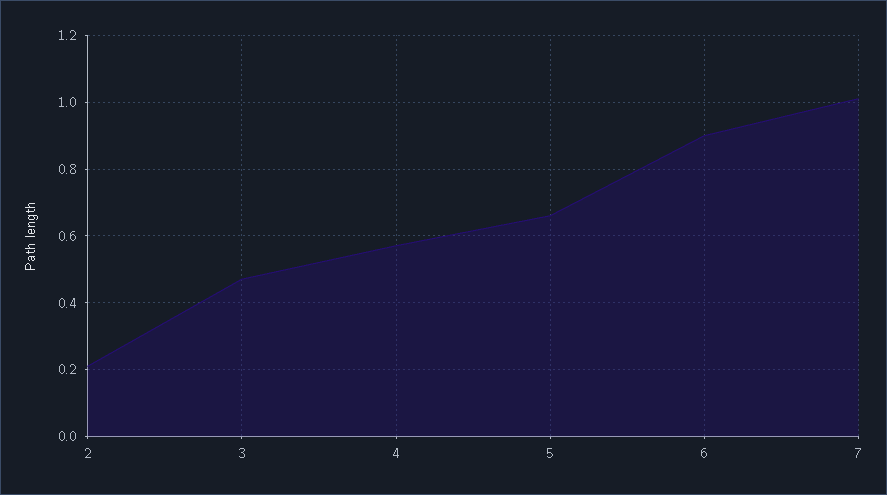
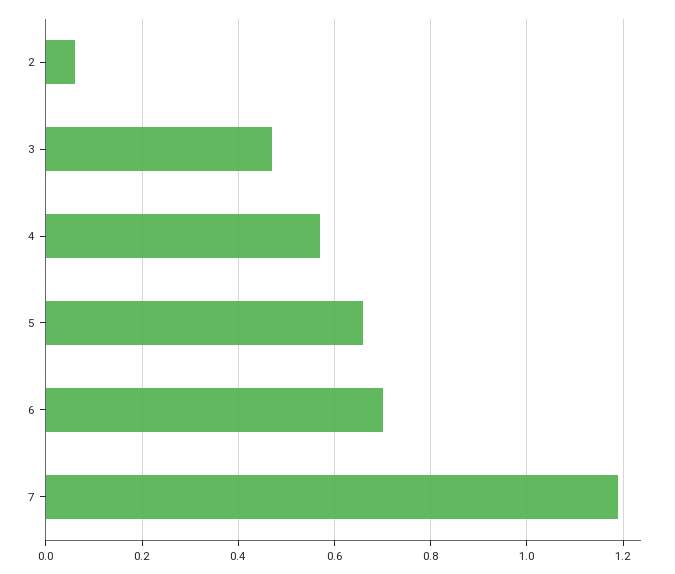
  {
-   "2": 0.2,
+   "2": 0.05,
    "3": 0.45,
    "4": 0.55,
    "5": 0.65,
-   "6": 0.9,
+   "6": 0.7,
-   "7": 1
+   "7": 1.2
  }

